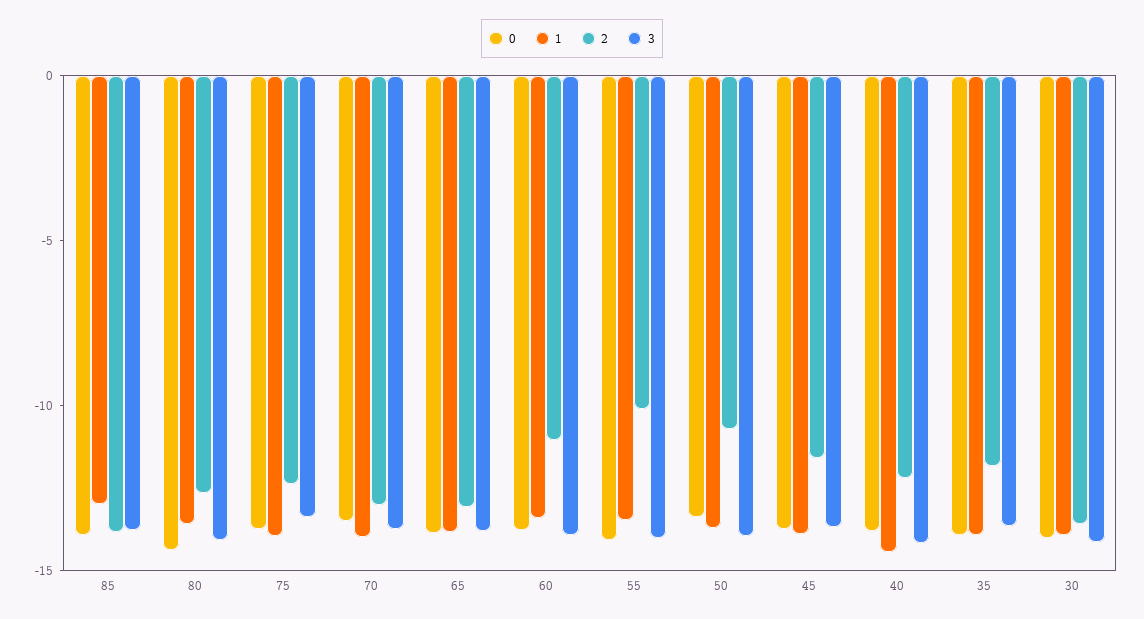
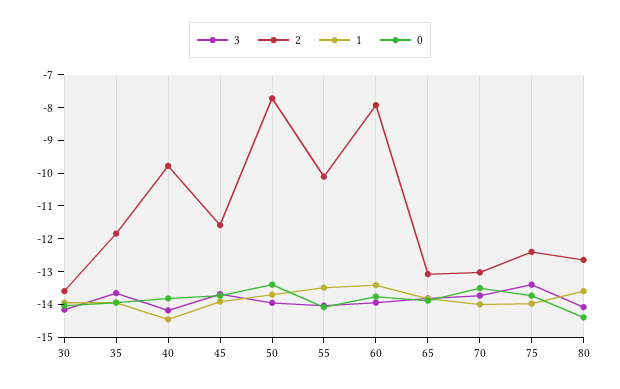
  {
    "0": {
-     "85": -14,
      "80": -14.5,
      "75": -13.75,
      "70": -13.5,
      "65": -14,
      "60": -13.75,
      "55": -14,
      "50": -13.5,
      "45": -13.75,
      "40": -13.75,
      "35": -14,
      "30": -14
    },
    "1": {
-     "85": -13,
      "80": -13.5,
      "75": -14,
      "70": -14,
      "65": -13.75,
      "60": -13.5,
      "55": -13.5,
      "50": -13.75,
      "45": -14,
      "40": -14.5,
      "35": -14,
      "30": -14
    },
    "2": {
-     "85": -14,
      "80": -12.75,
      "75": -12.5,
      "70": -13,
      "65": -13,
-     "60": -11,
+     "60": -8,
      "55": -10,
-     "50": -11,
+     "50": -7.75,
      "45": -11.5,
-     "40": -12,
+     "40": -9.75,
      "35": -11.75,
      "30": -13.5
    },
    "3": {
-     "85": -14,
      "80": -14,
      "75": -13.5,
      "70": -13.75,
      "65": -13.75,
      "60": -14,
      "55": -14,
      "50": -14,
      "45": -13.75,
      "40": -14.25,
      "35": -13.75,
      "30": -14.25
    }
  }

